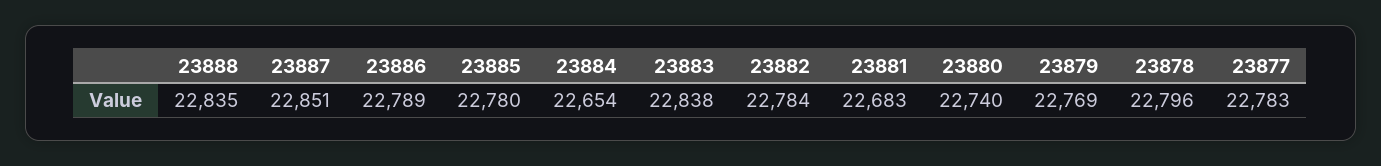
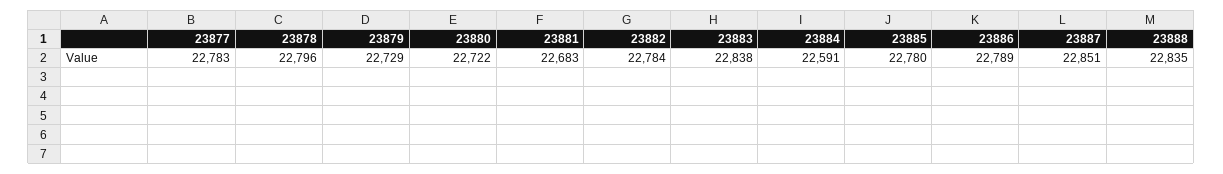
  {
    "23888": 22835,
    "23887": 22851,
    "23886": 22789,
    "23885": 22780,
-   "23884": 22654,
+   "23884": 22591,
    "23883": 22838,
    "23882": 22784,
    "23881": 22683,
-   "23880": 22740,
+   "23880": 22722,
-   "23879": 22769,
+   "23879": 22729,
    "23878": 22796,
    "23877": 22783
  }

